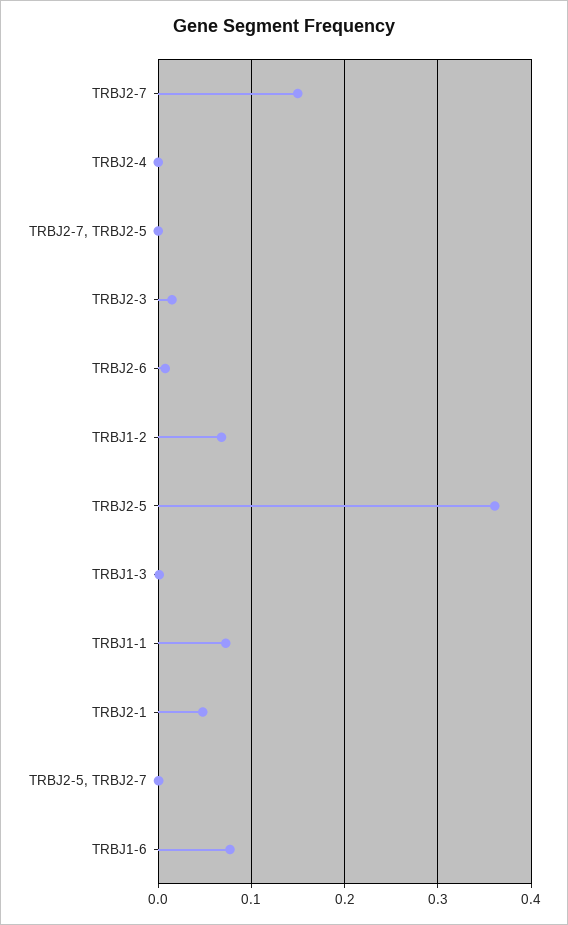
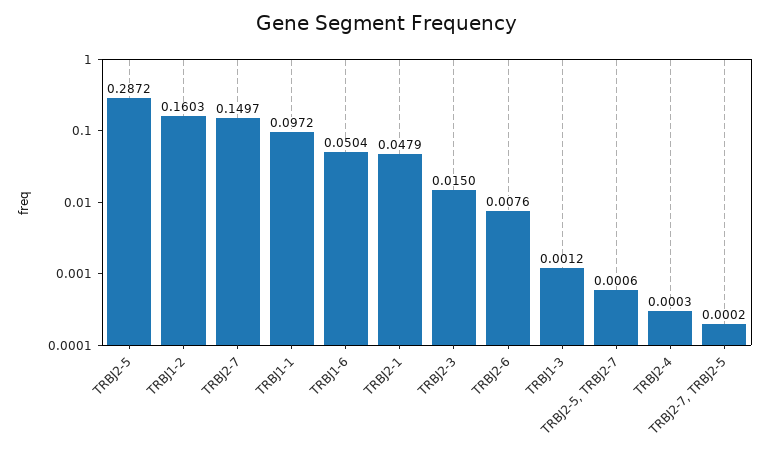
  {
    "TRBJ2-7": 0.1497,
    "TRBJ2-4": 0.0003,
    "TRBJ2-7, TRBJ2-5": 0.0002,
    "TRBJ2-3": 0.015,
    "TRBJ2-6": 0.0076,
-   "TRBJ1-2": 0.07,
+   "TRBJ1-2": 0.1603,
-   "TRBJ2-5": 0.36,
+   "TRBJ2-5": 0.2872,
    "TRBJ1-3": 0.0012,
-   "TRBJ1-1": 0.07,
+   "TRBJ1-1": 0.0972,
    "TRBJ2-1": 0.0479,
    "TRBJ2-5, TRBJ2-7": 0.0006,
-   "TRBJ1-6": 0.08
+   "TRBJ1-6": 0.0504
  }

